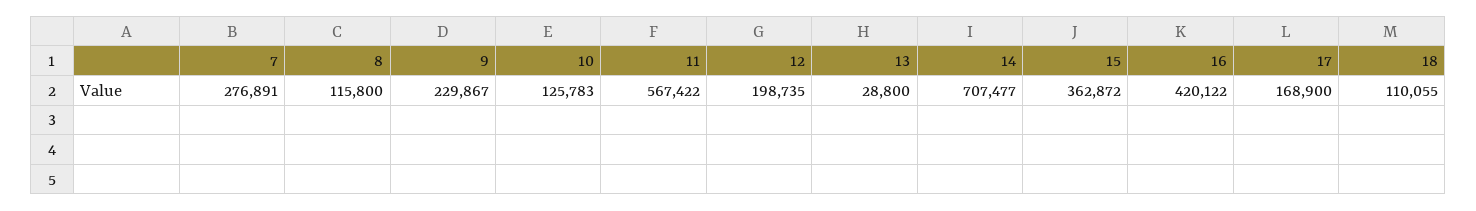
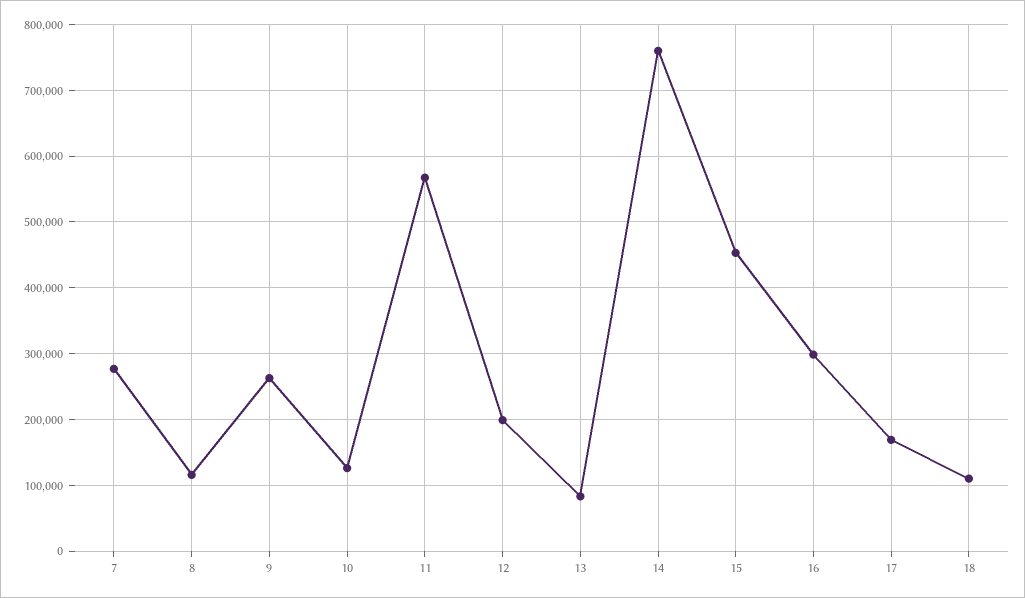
  {
    "7": 276891,
    "8": 115800,
-   "9": 229867,
+   "9": 260000,
    "10": 125783,
    "11": 567422,
    "12": 198735,
-   "13": 28800,
+   "13": 80000,
-   "14": 707477,
+   "14": 760000,
-   "15": 362872,
+   "15": 450000,
-   "16": 420122,
+   "16": 300000,
    "17": 168900,
    "18": 110055
  }

